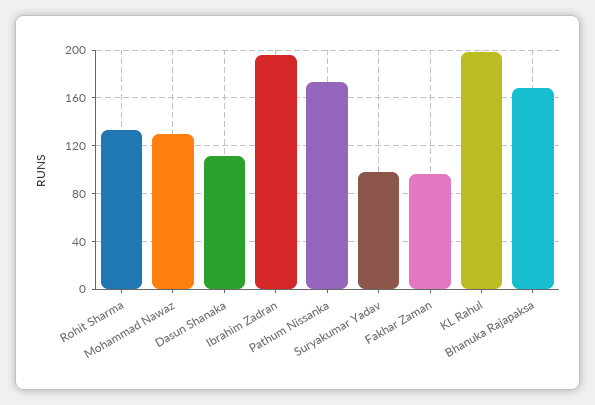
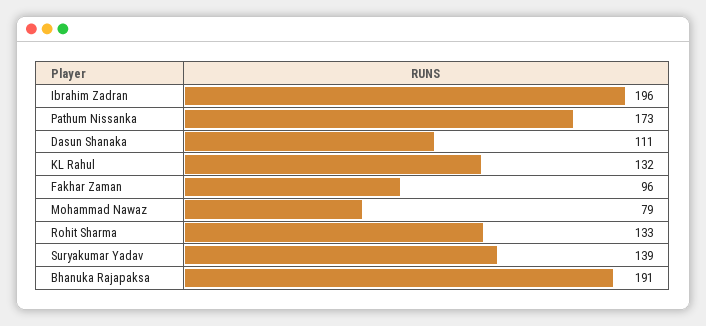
  {
    "Rohit Sharma": 133,
-   "Mohammad Nawaz": 130,
+   "Mohammad Nawaz": 79,
    "Dasun Shanaka": 111,
    "Ibrahim Zadran": 196,
    "Pathum Nissanka": 173,
-   "Suryakumar Yadav": 100,
+   "Suryakumar Yadav": 139,
    "Fakhar Zaman": 96,
-   "KL Rahul": 200,
+   "KL Rahul": 132,
-   "Bhanuka Rajapaksa": 170
+   "Bhanuka Rajapaksa": 191
  }

